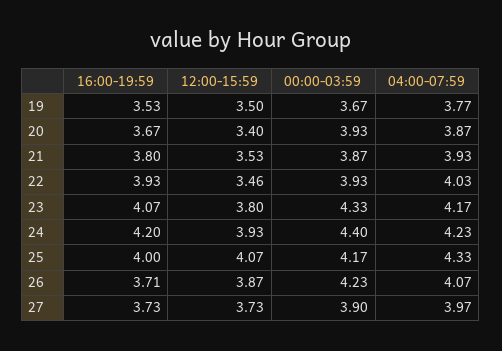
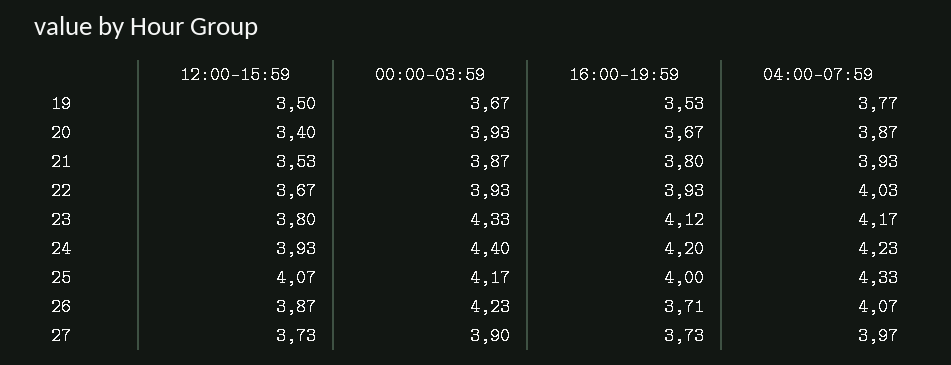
  {
    "16:00-19:59": {
      "19": 3.53,
      "20": 3.67,
      "21": 3.8,
      "22": 3.93,
-     "23": 4.07,
+     "23": 4.12,
      "24": 4.2,
      "25": 4,
      "26": 3.71,
      "27": 3.73
    },
    "12:00-15:59": {
      "19": 3.5,
      "20": 3.4,
      "21": 3.53,
-     "22": 3.46,
+     "22": 3.67,
      "23": 3.8,
      "24": 3.93,
      "25": 4.07,
      "26": 3.87,
      "27": 3.73
    },
    "00:00-03:59": {
      "19": 3.67,
      "20": 3.93,
      "21": 3.87,
      "22": 3.93,
      "23": 4.33,
      "24": 4.4,
      "25": 4.17,
      "26": 4.23,
      "27": 3.9
    },
    "04:00-07:59": {
      "19": 3.77,
      "20": 3.87,
      "21": 3.93,
      "22": 4.03,
      "23": 4.17,
      "24": 4.23,
      "25": 4.33,
      "26": 4.07,
      "27": 3.97
    }
  }

